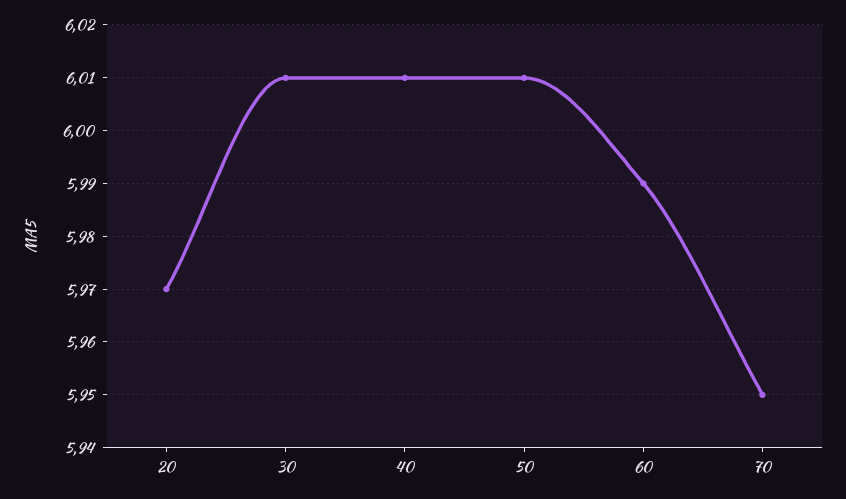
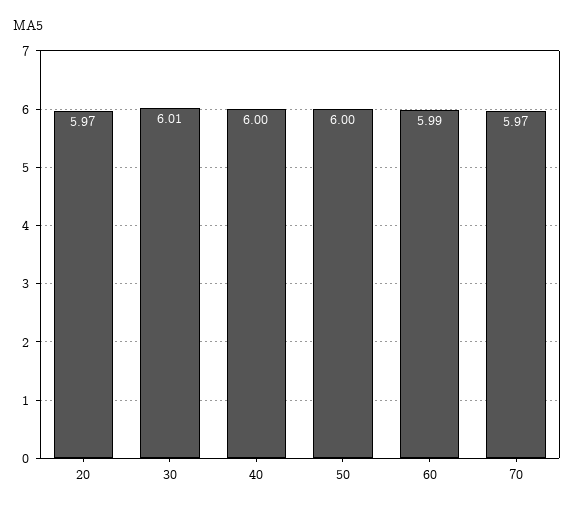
  {
    "20": 5.97,
    "30": 6.01,
-   "40": 6.01,
+   "40": 6,
-   "50": 6.01,
+   "50": 6,
    "60": 5.99,
-   "70": 5.95
+   "70": 5.97
  }

